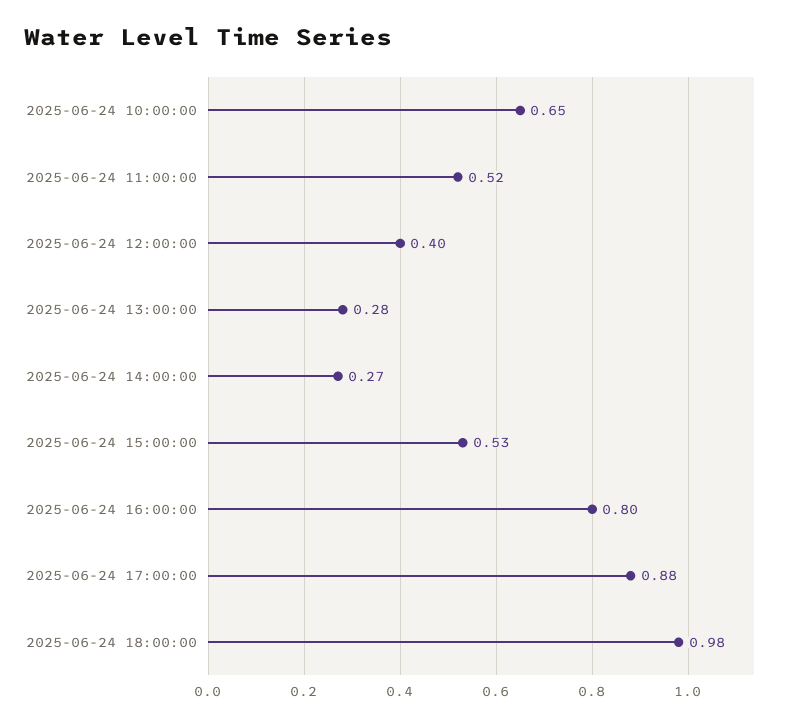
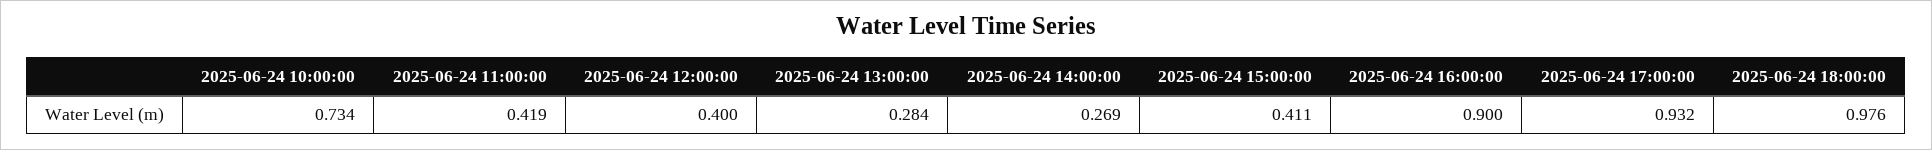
  {
-   "2025-06-24 10:00:00": 0.65,
+   "2025-06-24 10:00:00": 0.734,
-   "2025-06-24 11:00:00": 0.52,
+   "2025-06-24 11:00:00": 0.419,
    "2025-06-24 12:00:00": 0.4,
    "2025-06-24 13:00:00": 0.284,
    "2025-06-24 14:00:00": 0.269,
-   "2025-06-24 15:00:00": 0.53,
+   "2025-06-24 15:00:00": 0.411,
-   "2025-06-24 16:00:00": 0.8,
+   "2025-06-24 16:00:00": 0.9,
-   "2025-06-24 17:00:00": 0.88,
+   "2025-06-24 17:00:00": 0.932,
    "2025-06-24 18:00:00": 0.976
  }

